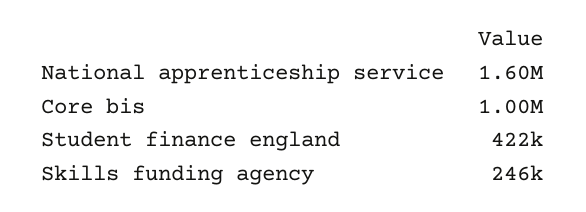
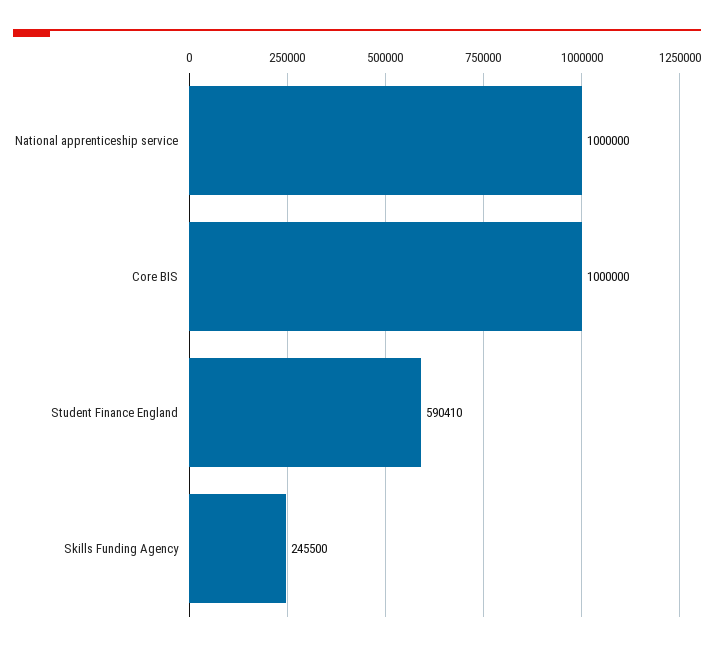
  {
-   "National apprenticeship service": 1600000,
+   "National apprenticeship service": 1000000,
    "Core bis": 1000000,
-   "Student finance england": 422000,
+   "Student finance england": 590410,
    "Skills funding agency": 245500
  }

